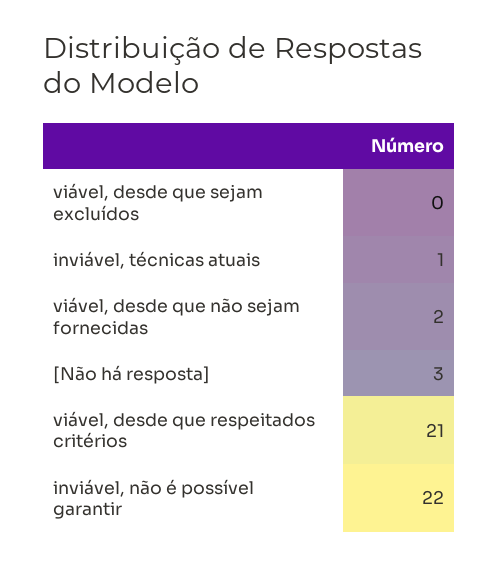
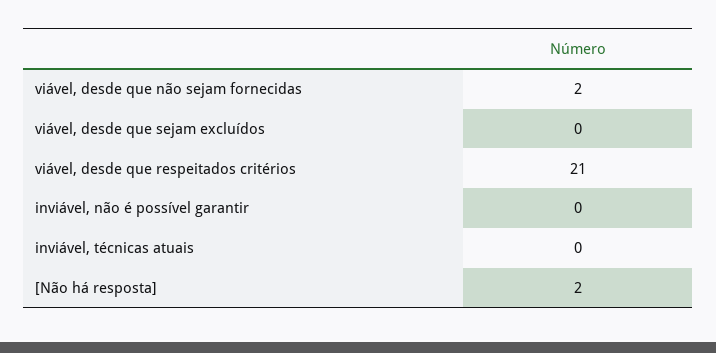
  {
    "viável, desde que sejam excluídos": 0,
-   "inviável, técnicas atuais": 1,
+   "inviável, técnicas atuais": 0,
    "viável, desde que não sejam fornecidas": 2,
-   "[Não há resposta]": 3,
+   "[Não há resposta]": 2,
    "viável, desde que respeitados critérios": 21,
-   "inviável, não é possível garantir": 22
+   "inviável, não é possível garantir": 0
  }

